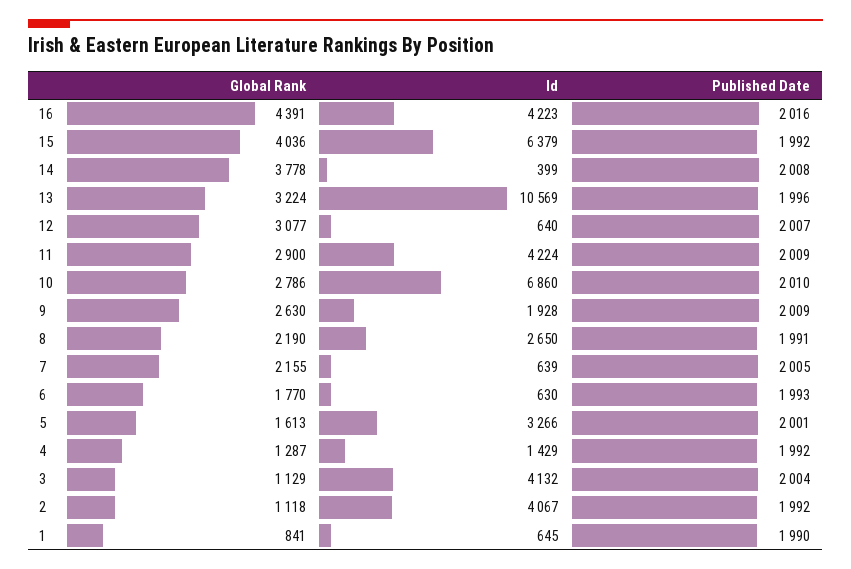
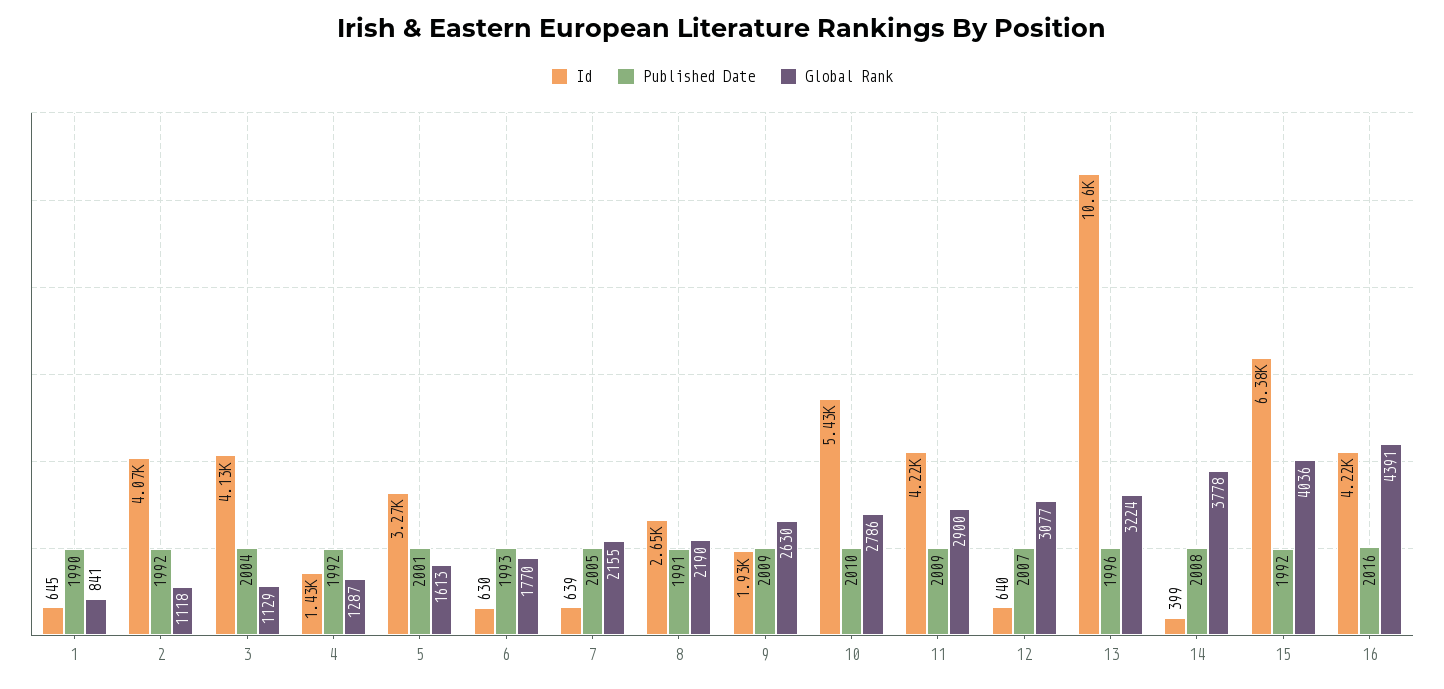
  {
    "Global Rank": {
      "16": 4391,
      "15": 4036,
      "14": 3778,
      "13": 3224,
      "12": 3077,
      "11": 2900,
      "10": 2786,
      "9": 2630,
      "8": 2190,
      "7": 2155,
      "6": 1770,
      "5": 1613,
      "4": 1287,
      "3": 1129,
      "2": 1118,
      "1": 841
    },
    "Id": {
      "16": 4223,
      "15": 6379,
      "14": 399,
      "13": 10569,
      "12": 640,
      "11": 4224,
-     "10": 6860,
+     "10": 5430,
      "9": 1928,
      "8": 2650,
      "7": 639,
      "6": 630,
      "5": 3266,
      "4": 1429,
      "3": 4132,
      "2": 4067,
      "1": 645
    },
    "Published Date": {
      "16": 2016,
      "15": 1992,
      "14": 2008,
      "13": 1996,
      "12": 2007,
      "11": 2009,
      "10": 2010,
      "9": 2009,
      "8": 1991,
      "7": 2005,
      "6": 1993,
      "5": 2001,
      "4": 1992,
      "3": 2004,
      "2": 1992,
      "1": 1990
    }
  }

